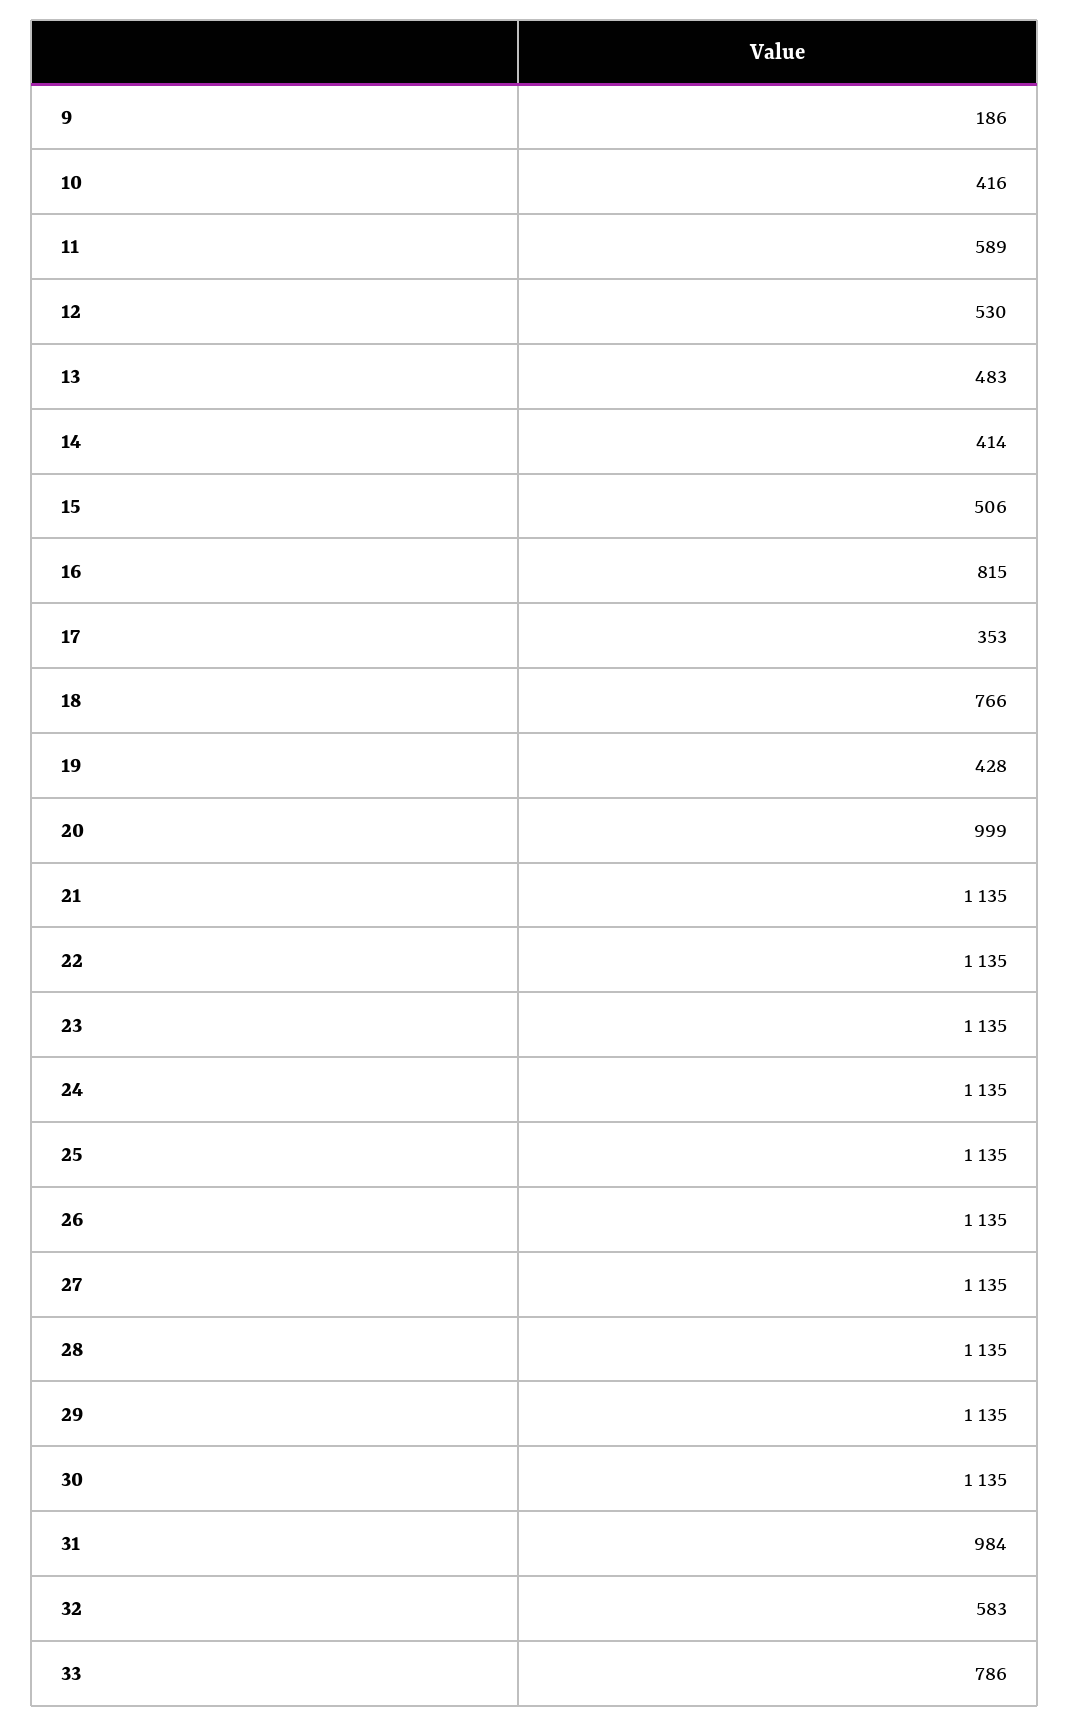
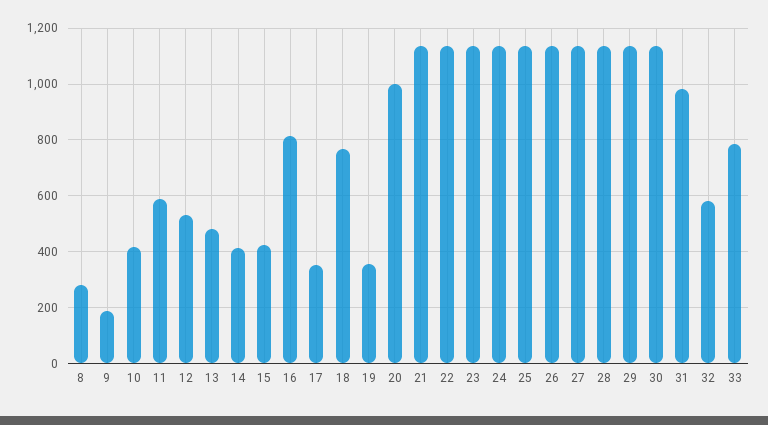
  {
    "9": 186,
    "10": 416,
    "11": 589,
    "12": 530,
    "13": 483,
    "14": 414,
-   "15": 506,
+   "15": 425,
    "16": 815,
    "17": 353,
    "18": 766,
-   "19": 428,
+   "19": 350,
    "20": 999,
    "21": 1135,
    "22": 1135,
    "23": 1135,
    "24": 1135,
    "25": 1135,
    "26": 1135,
    "27": 1135,
    "28": 1135,
    "29": 1135,
    "30": 1135,
    "31": 984,
    "32": 583,
-   "33": 786
+   "33": 786,
+   "8": 275
  }

